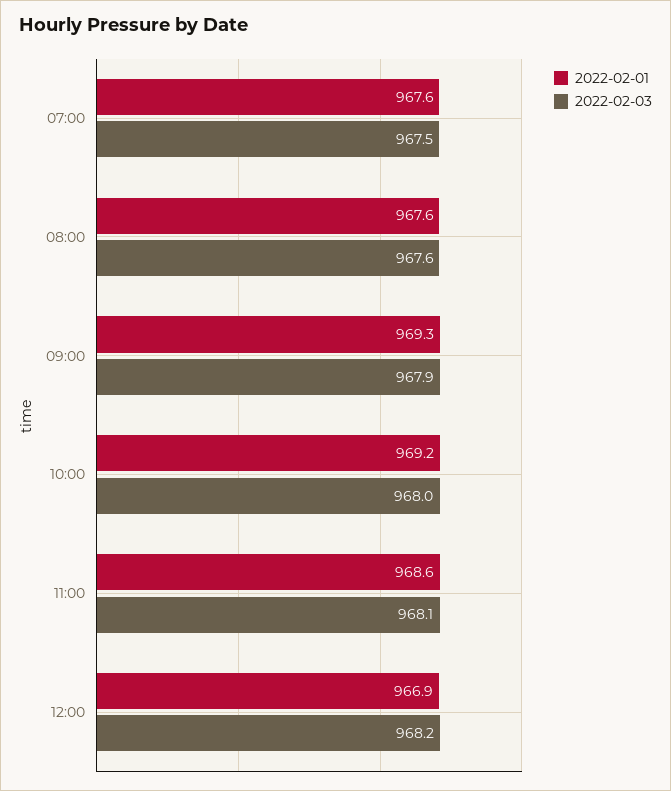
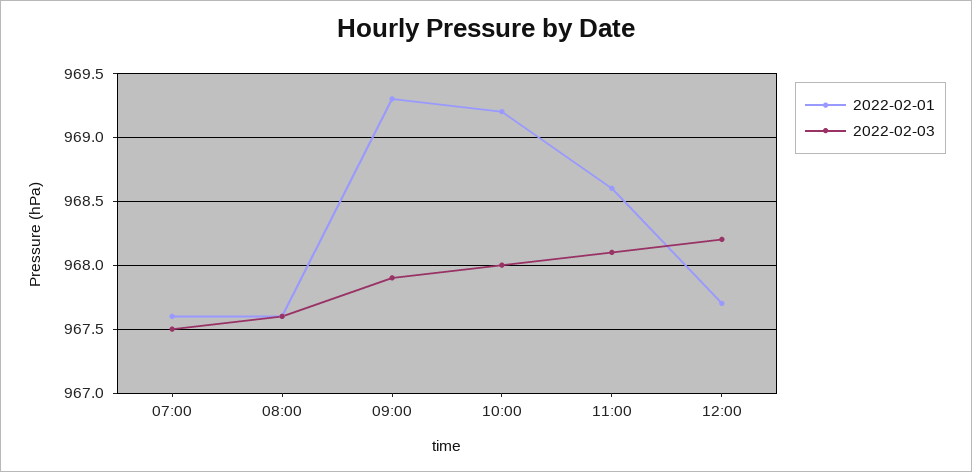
  {
    "2022-02-01": {
      "07:00": 967.6,
      "08:00": 967.6,
      "09:00": 969.3,
      "10:00": 969.2,
      "11:00": 968.6,
-     "12:00": 966.9
+     "12:00": 967.7
    },
    "2022-02-03": {
      "07:00": 967.5,
      "08:00": 967.6,
      "09:00": 967.9,
      "10:00": 968,
      "11:00": 968.1,
      "12:00": 968.2
    }
  }

